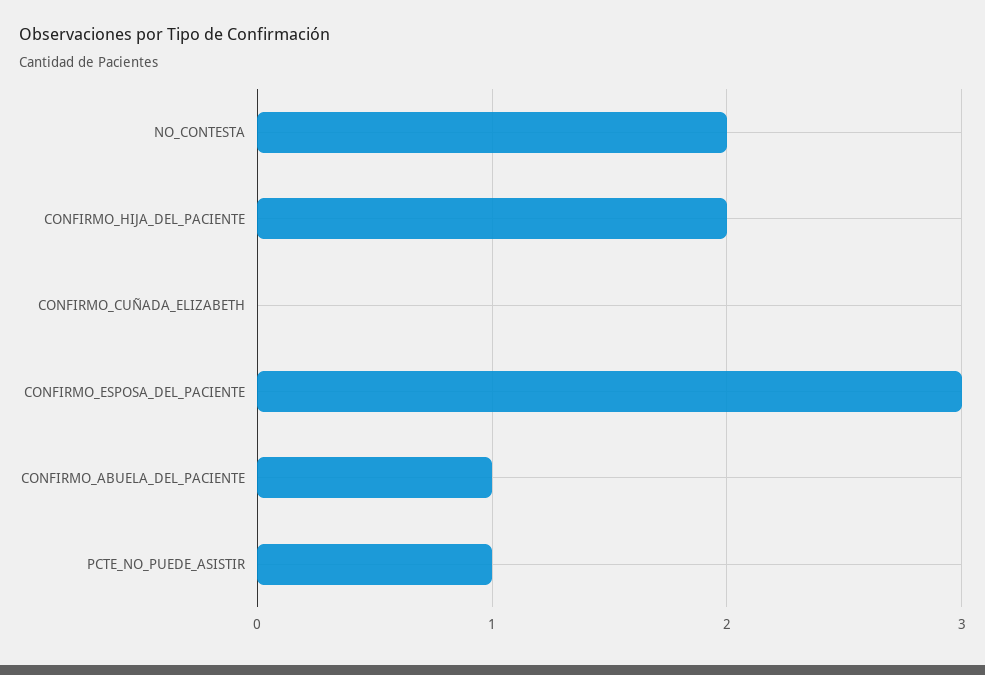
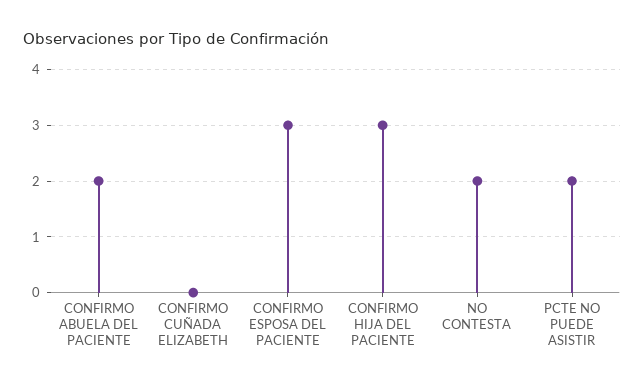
  {
    "NO_CONTESTA": 2,
-   "CONFIRMO_HIJA_DEL_PACIENTE": 2,
+   "CONFIRMO_HIJA_DEL_PACIENTE": 3,
    "CONFIRMO_CUÑADA_ELIZABETH": 0,
    "CONFIRMO_ESPOSA_DEL_PACIENTE": 3,
-   "CONFIRMO_ABUELA_DEL_PACIENTE": 1,
+   "CONFIRMO_ABUELA_DEL_PACIENTE": 2,
-   "PCTE_NO_PUEDE_ASISTIR": 1
+   "PCTE_NO_PUEDE_ASISTIR": 2
  }

